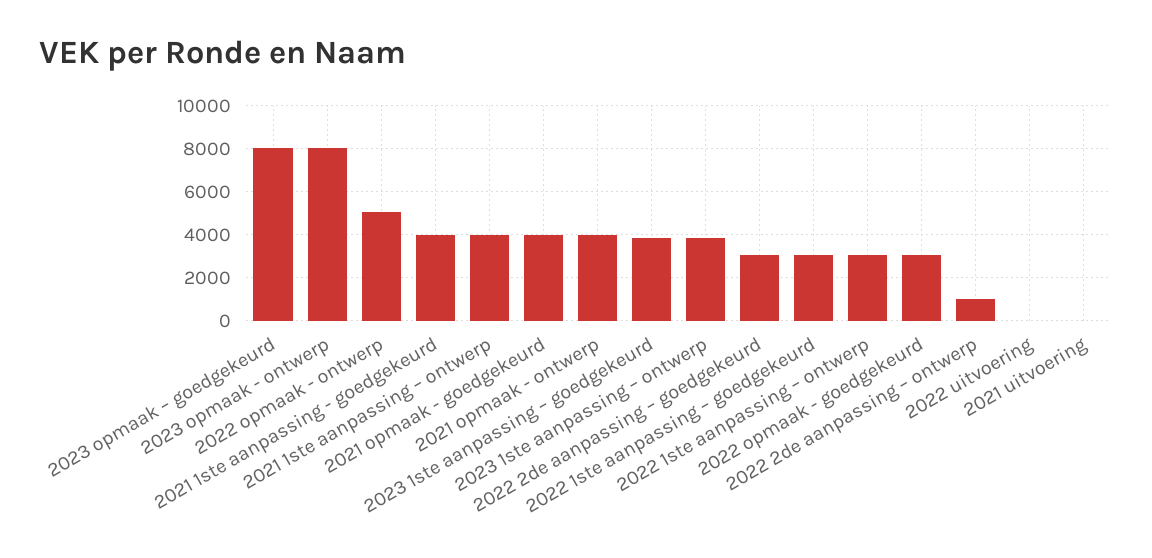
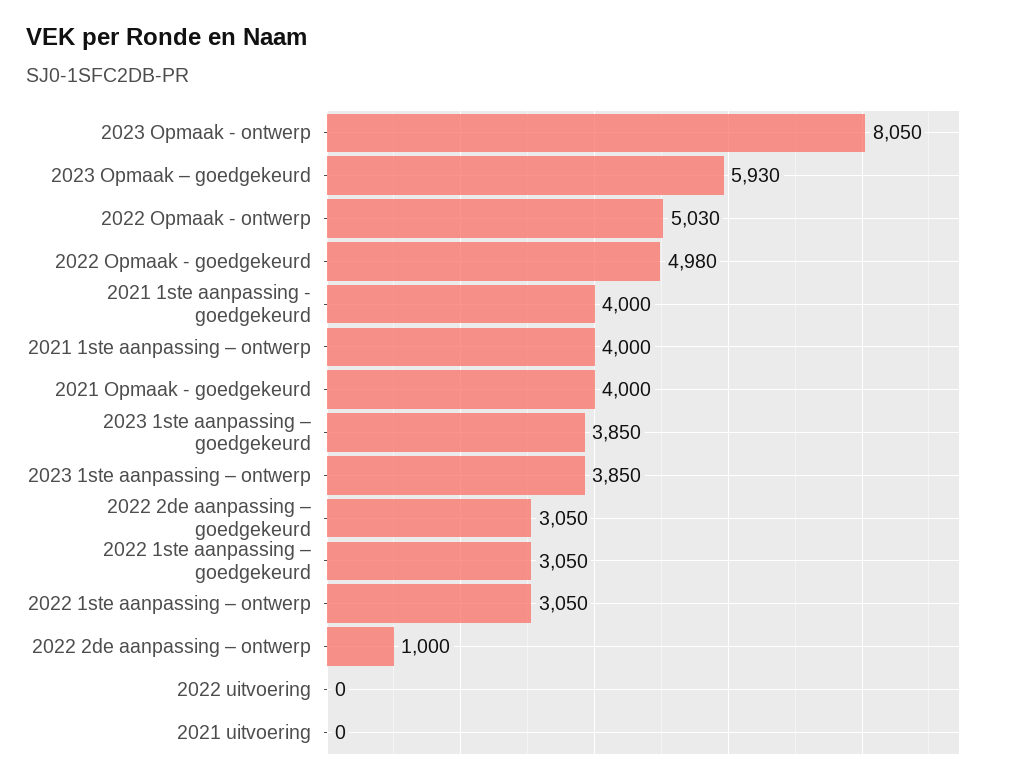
  {
-   "2023 opmaak – goedgekeurd": 8000,
+   "2023 opmaak – goedgekeurd": 5930,
    "2023 opmaak - ontwerp": 8050,
    "2022 opmaak - ontwerp": 5030,
    "2021 1ste aanpassing - goedgekeurd": 4000,
    "2021 1ste aanpassing – ontwerp": 4000,
    "2021 opmaak - goedgekeurd": 4000,
-   "2021 opmaak - ontwerp": 4000,
    "2023 1ste aanpassing – goedgekeurd": 3850,
    "2023 1ste aanpassing – ontwerp": 3850,
    "2022 2de aanpassing – goedgekeurd": 3050,
    "2022 1ste aanpassing – goedgekeurd": 3050,
    "2022 1ste aanpassing – ontwerp": 3050,
-   "2022 opmaak - goedgekeurd": 3000,
+   "2022 opmaak - goedgekeurd": 4980,
    "2022 2de aanpassing – ontwerp": 1000,
    "2022 uitvoering": 0,
    "2021 uitvoering": 0
  }

